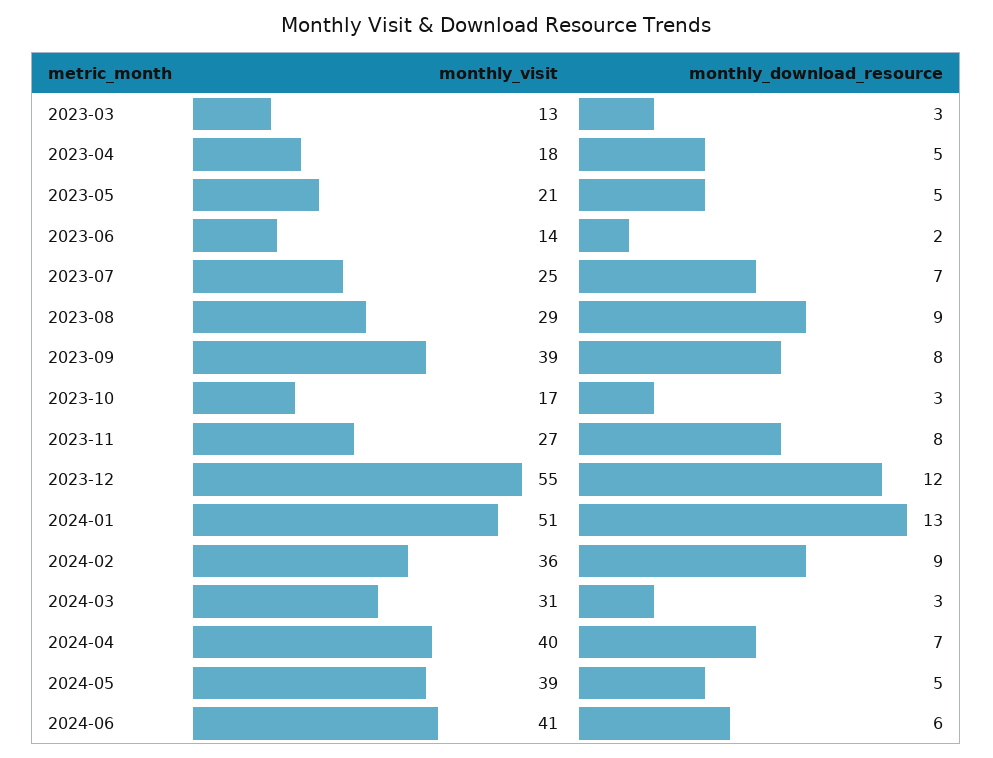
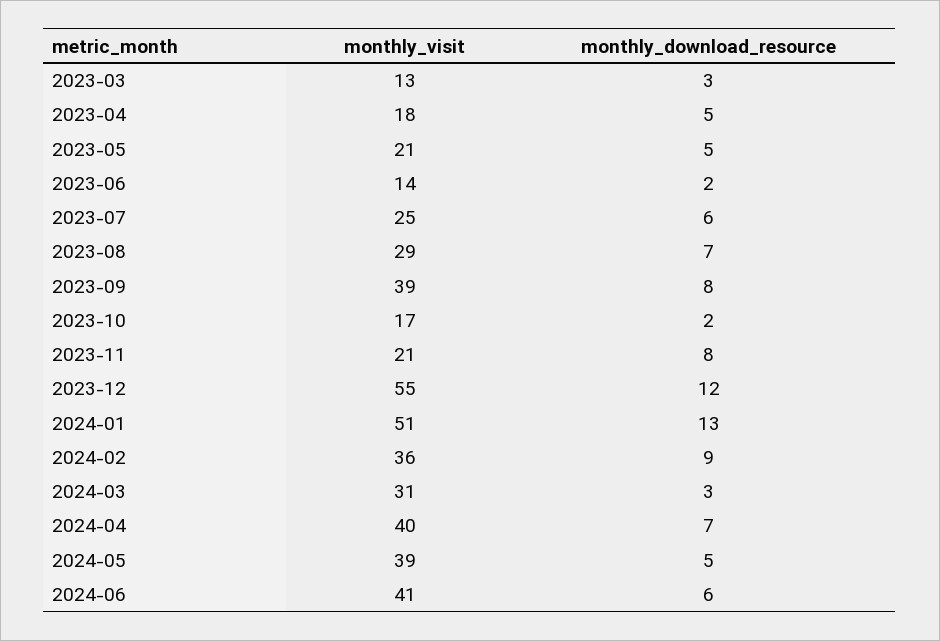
  {
    "monthly_visit": {
      "2023-03": 13,
      "2023-04": 18,
      "2023-05": 21,
      "2023-06": 14,
      "2023-07": 25,
      "2023-08": 29,
      "2023-09": 39,
      "2023-10": 17,
-     "2023-11": 27,
+     "2023-11": 21,
      "2023-12": 55,
      "2024-01": 51,
      "2024-02": 36,
      "2024-03": 31,
      "2024-04": 40,
      "2024-05": 39,
      "2024-06": 41
    },
    "monthly_download_resource": {
      "2023-03": 3,
      "2023-04": 5,
      "2023-05": 5,
      "2023-06": 2,
-     "2023-07": 7,
+     "2023-07": 6,
-     "2023-08": 9,
+     "2023-08": 7,
      "2023-09": 8,
-     "2023-10": 3,
+     "2023-10": 2,
      "2023-11": 8,
      "2023-12": 12,
      "2024-01": 13,
      "2024-02": 9,
      "2024-03": 3,
      "2024-04": 7,
      "2024-05": 5,
      "2024-06": 6
    }
  }

